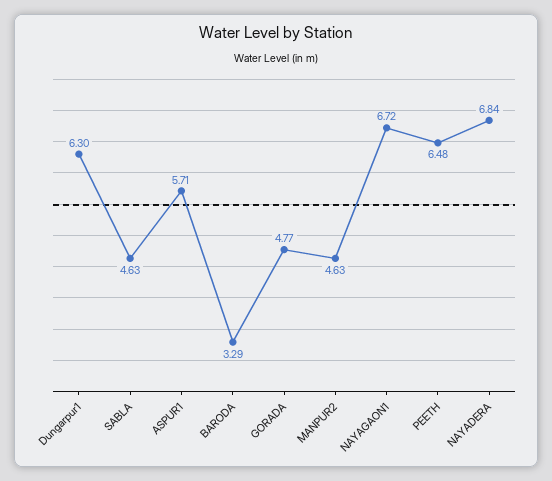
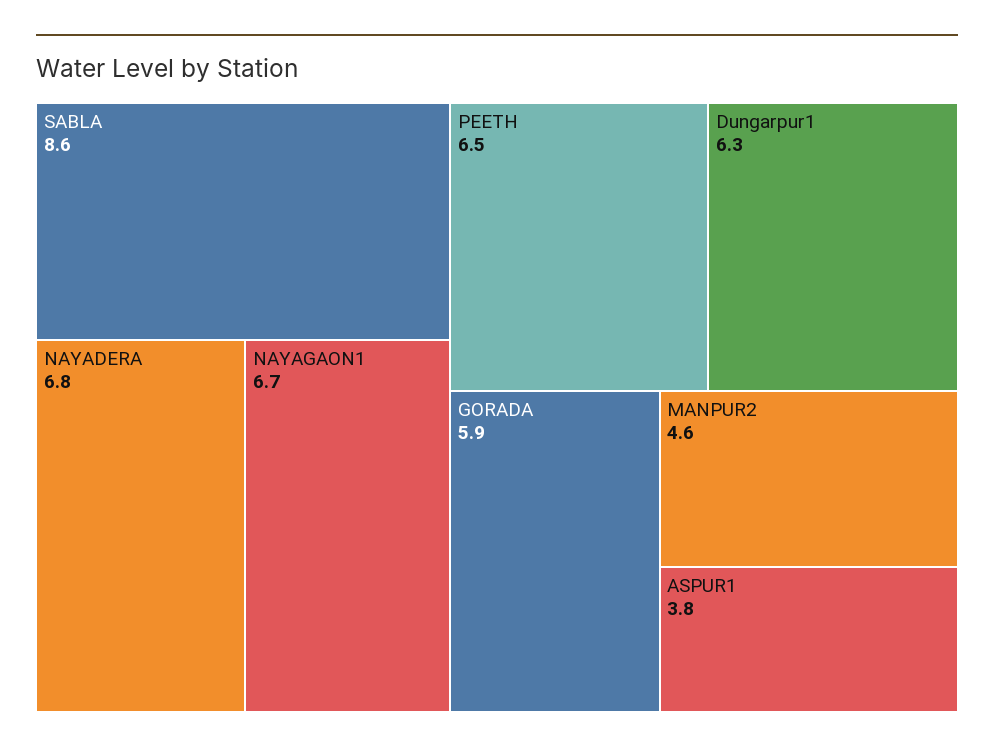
  {
    "Dungarpur1": 6.3,
-   "SABLA": 4.63,
+   "SABLA": 8.6,
-   "ASPUR1": 5.71,
+   "ASPUR1": 3.8,
-   "BARODA": 3.29,
-   "GORADA": 4.77,
+   "GORADA": 5.9,
    "MANPUR2": 4.63,
    "NAYAGAON1": 6.72,
    "PEETH": 6.48,
    "NAYADERA": 6.84
  }

